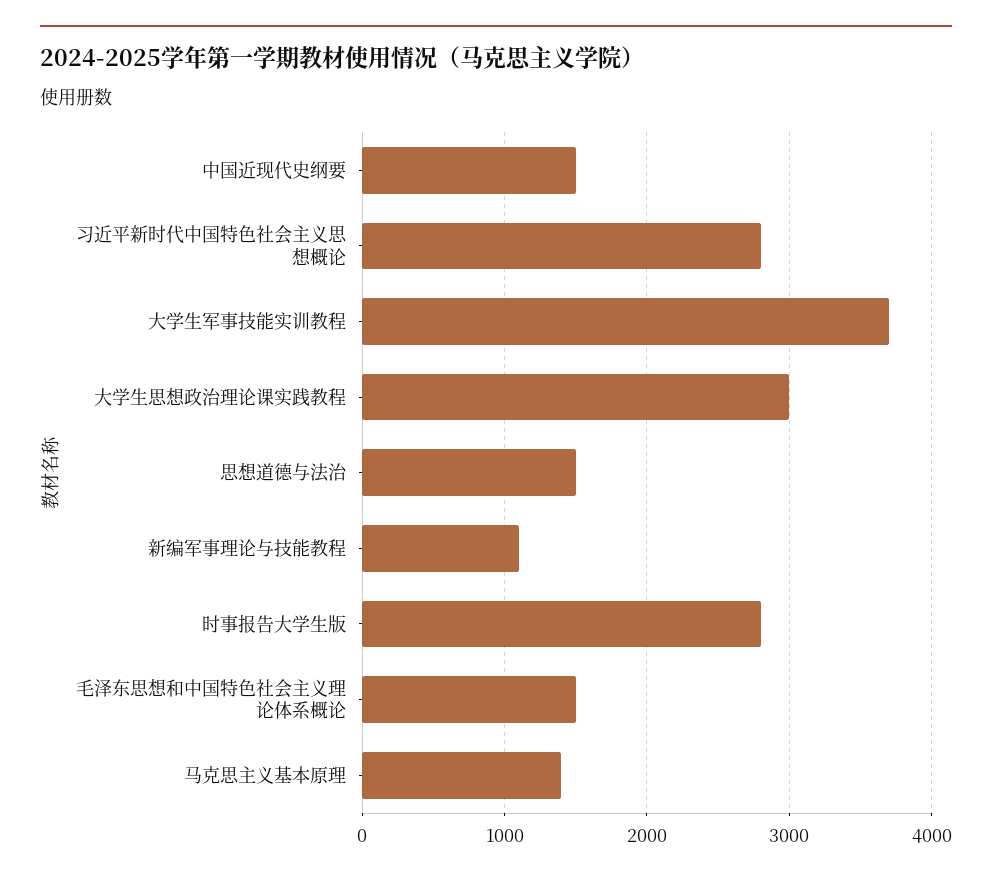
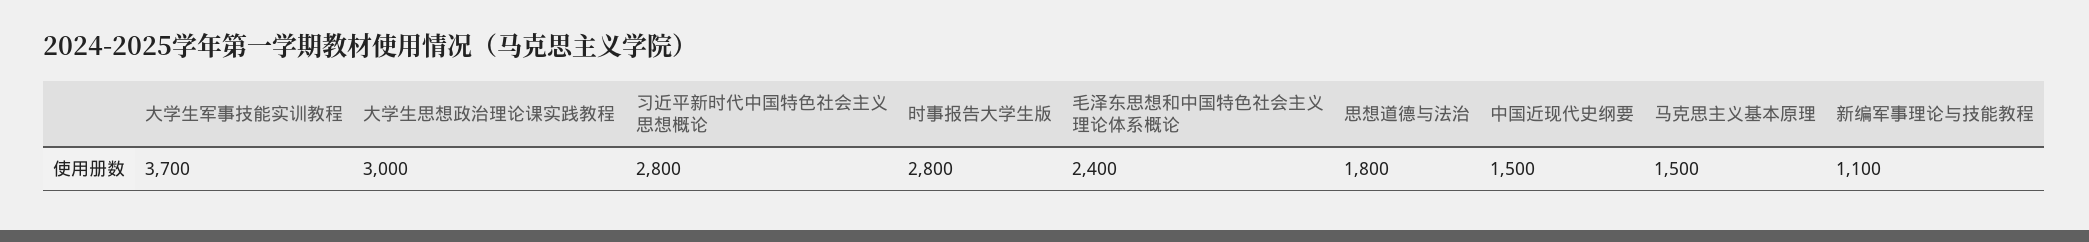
  {
    "中国近现代史纲要": 1500,
    "习近平新时代中国特色社会主义思想概论": 2800,
    "大学生军事技能实训教程": 3700,
    "大学生思想政治理论课实践教程": 3000,
-   "思想道德与法治": 1500,
+   "思想道德与法治": 1800,
    "新编军事理论与技能教程": 1100,
    "时事报告大学生版": 2800,
-   "毛泽东思想和中国特色社会主义理论体系概论": 1500,
+   "毛泽东思想和中国特色社会主义理论体系概论": 2400,
-   "马克思主义基本原理": 1400
+   "马克思主义基本原理": 1500
  }

